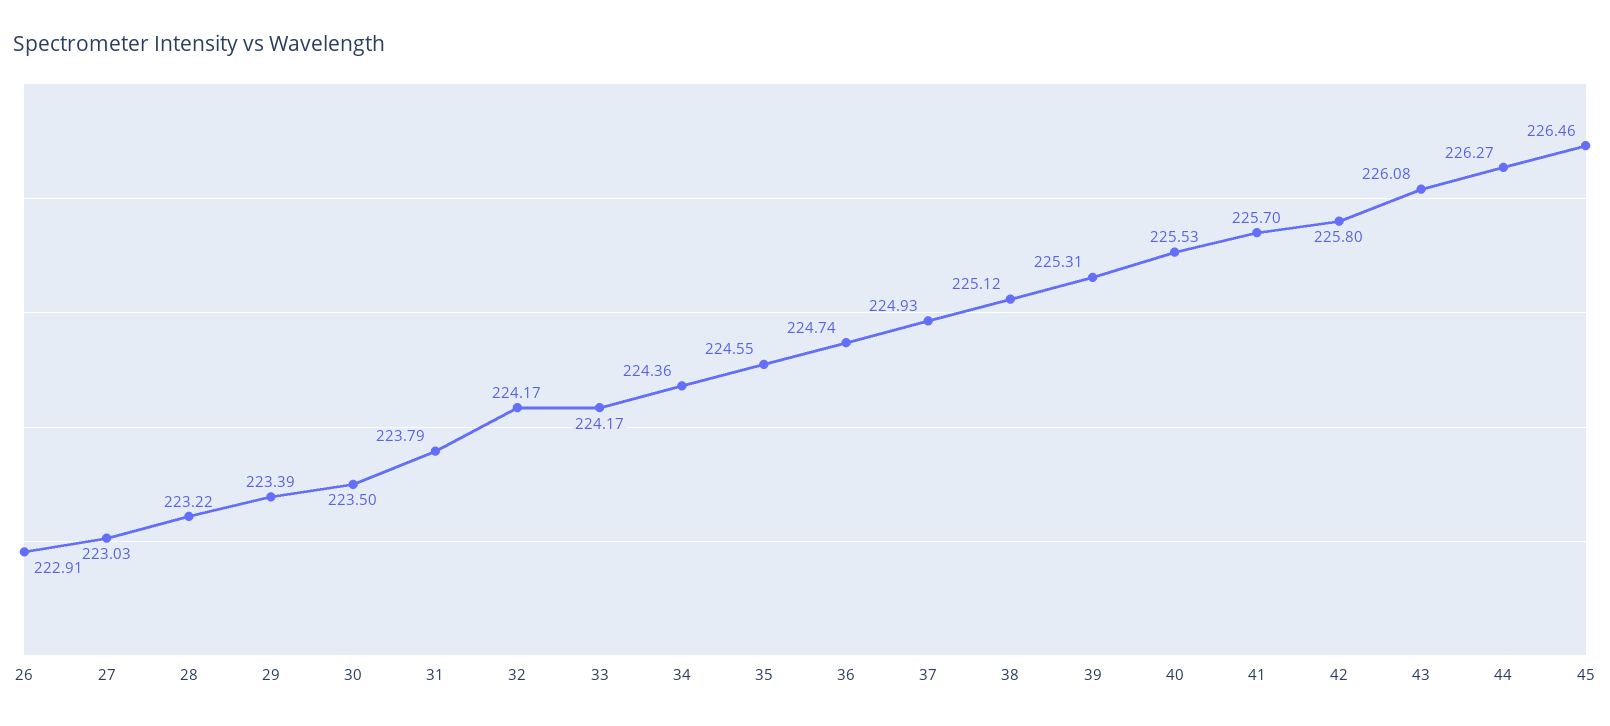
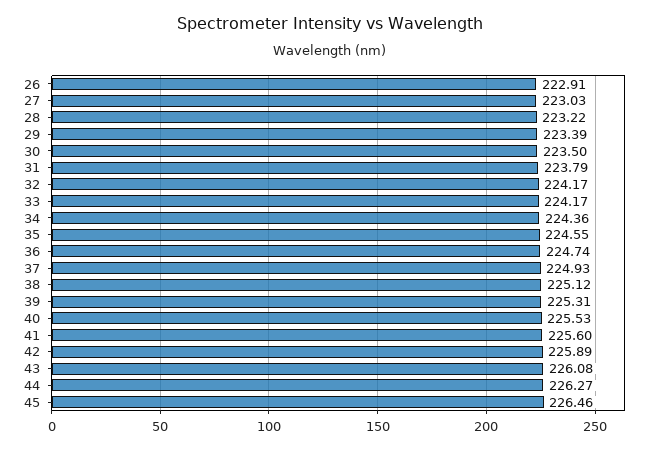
  {
    "26": 222.91,
    "27": 223.03,
    "28": 223.22,
    "29": 223.39,
    "30": 223.5,
    "31": 223.79,
    "32": 224.17,
    "33": 224.17,
    "34": 224.36,
    "35": 224.55,
    "36": 224.74,
    "37": 224.93,
    "38": 225.12,
    "39": 225.31,
    "40": 225.53,
-   "41": 225.7,
+   "41": 225.6,
-   "42": 225.8,
+   "42": 225.89,
    "43": 226.08,
    "44": 226.27,
    "45": 226.46
  }

